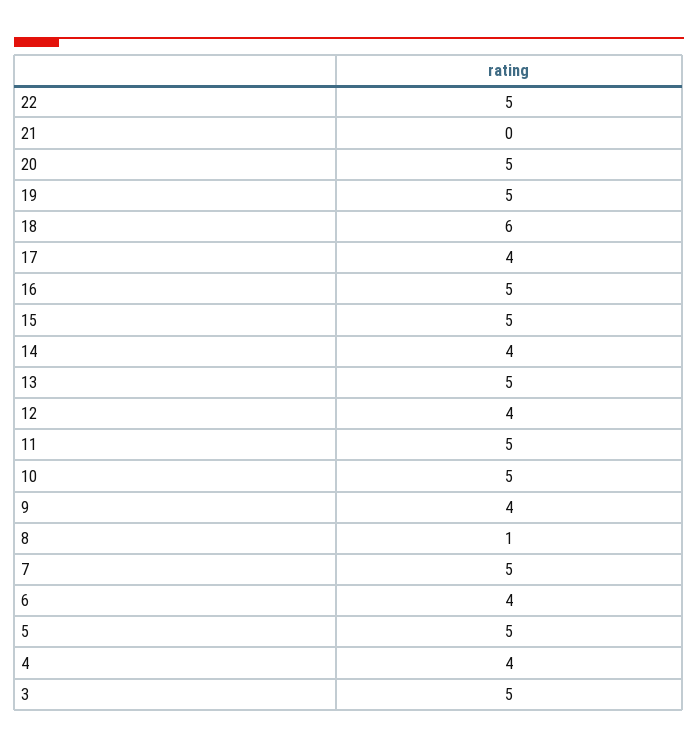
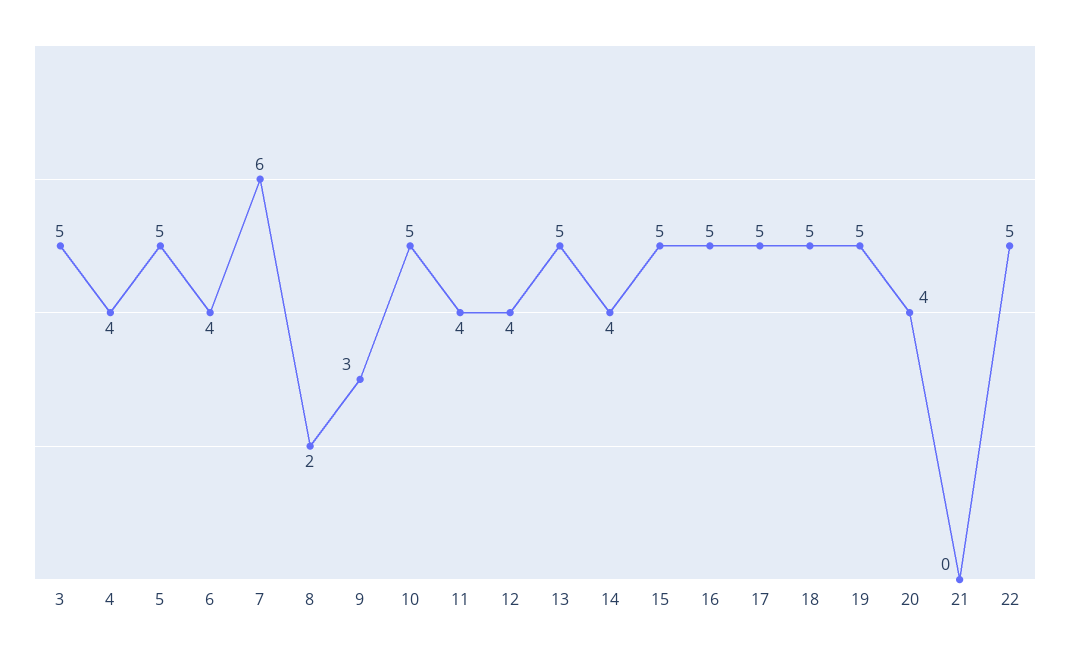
  {
    "22": 5,
    "21": 0,
-   "20": 5,
+   "20": 4,
    "19": 5,
-   "18": 6,
+   "18": 5,
-   "17": 4,
+   "17": 5,
    "16": 5,
    "15": 5,
    "14": 4,
    "13": 5,
    "12": 4,
-   "11": 5,
+   "11": 4,
    "10": 5,
-   "9": 4,
+   "9": 3,
-   "8": 1,
+   "8": 2,
-   "7": 5,
+   "7": 6,
    "6": 4,
    "5": 5,
    "4": 4,
    "3": 5
  }

